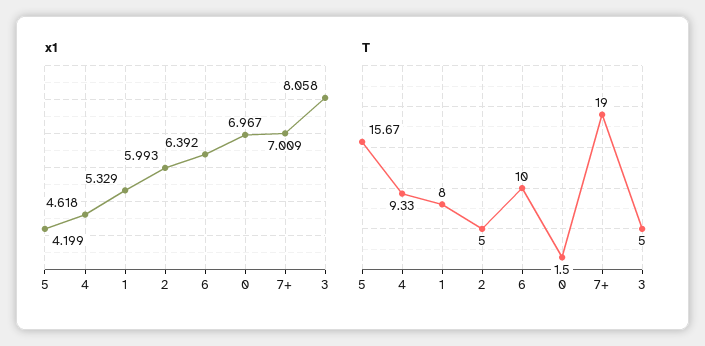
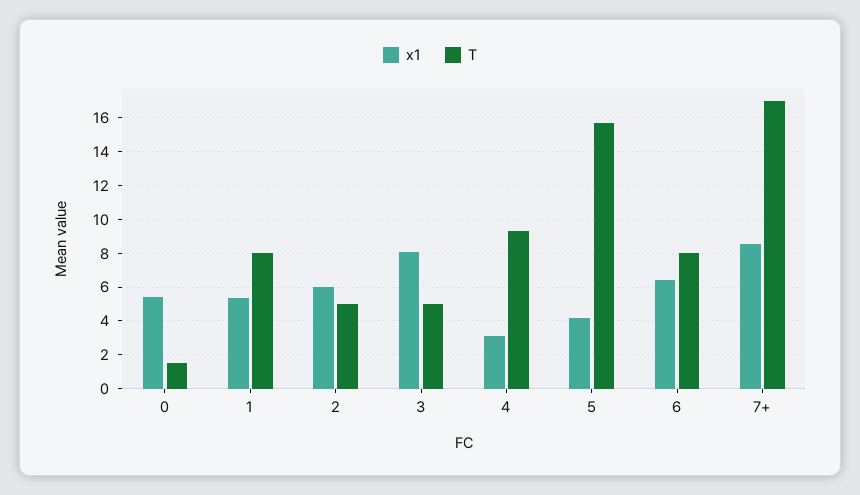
  {
    "x1": {
      "5": 4.199,
-     "4": 4.618,
+     "4": 3,
      "1": 5.329,
      "2": 5.993,
      "6": 6.392,
-     "0": 6.967,
+     "0": 5.5,
-     "7+": 7.009,
+     "7+": 8.5,
      "3": 8.058
    },
    "T": {
      "5": 15.67,
      "4": 9.33,
      "1": 8,
      "2": 5,
-     "6": 10,
+     "6": 8,
      "0": 1.5,
-     "7+": 19,
+     "7+": 17,
      "3": 5
    }
  }

